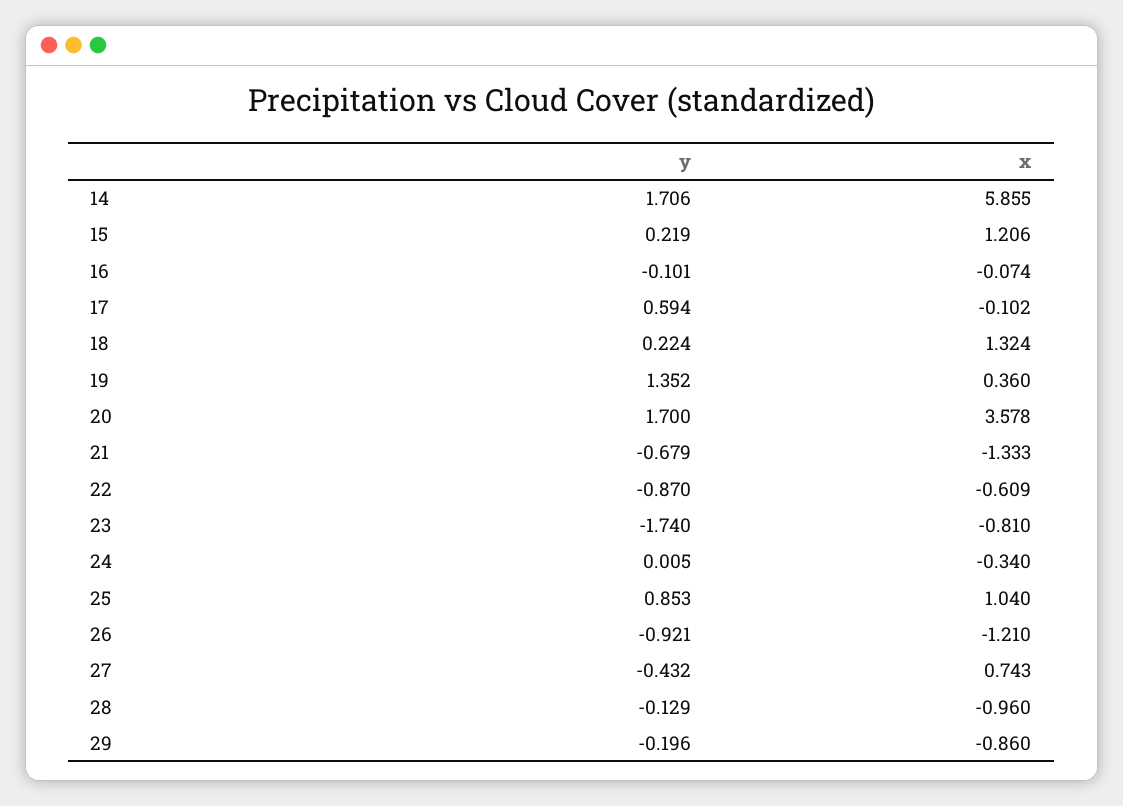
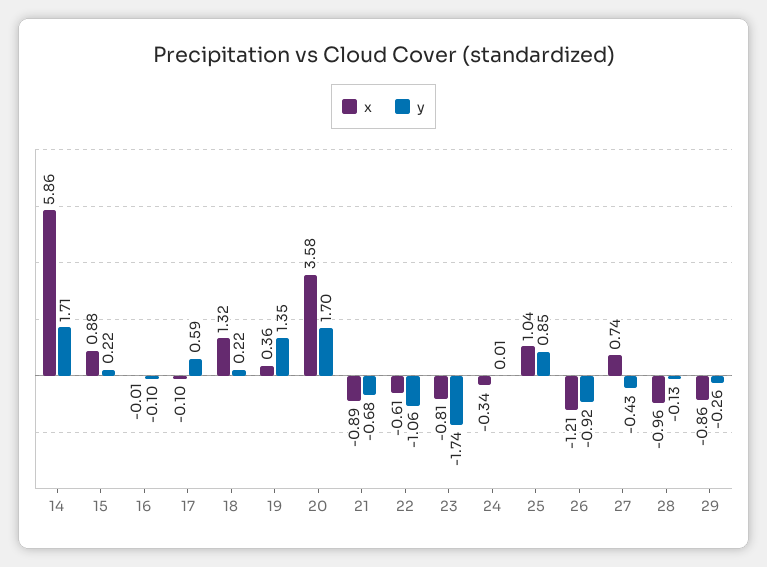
  {
    "y": {
      "14": 1.706,
      "15": 0.219,
      "16": -0.101,
      "17": 0.594,
      "18": 0.224,
      "19": 1.352,
      "20": 1.7,
      "21": -0.679,
-     "22": -0.87,
+     "22": -1.06,
      "23": -1.74,
      "24": 0.005,
      "25": 0.853,
      "26": -0.921,
      "27": -0.432,
      "28": -0.129,
-     "29": -0.196
+     "29": -0.26
    },
    "x": {
      "14": 5.855,
-     "15": 1.206,
+     "15": 0.88,
-     "16": -0.074,
+     "16": -0.01,
      "17": -0.102,
      "18": 1.324,
      "19": 0.36,
      "20": 3.578,
-     "21": -1.333,
+     "21": -0.89,
      "22": -0.609,
      "23": -0.81,
      "24": -0.34,
      "25": 1.04,
      "26": -1.21,
      "27": 0.743,
      "28": -0.96,
      "29": -0.86
    }
  }

